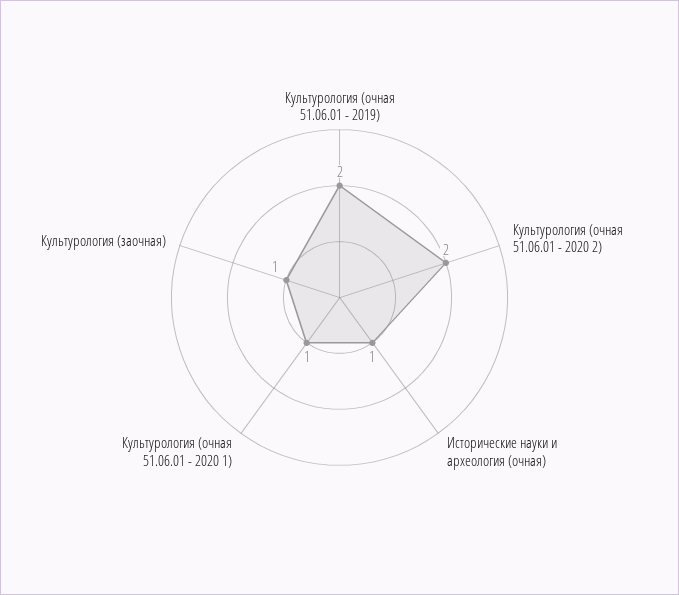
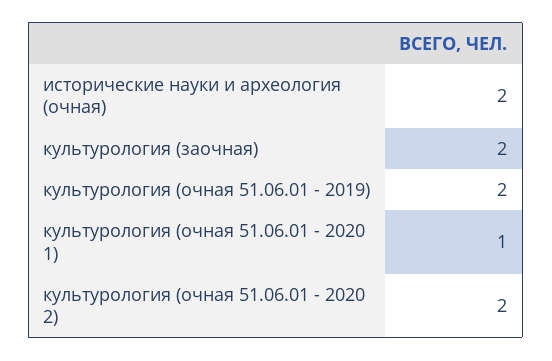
  {
    "Культурология (очная 51.06.01 - 2019)": 2,
    "Культурология (очная 51.06.01 - 2020 2)": 2,
-   "Исторические науки и археология (очная)": 1,
+   "Исторические науки и археология (очная)": 2,
    "Культурология (очная 51.06.01 - 2020 1)": 1,
-   "Культурология (заочная)": 1
+   "Культурология (заочная)": 2
  }

